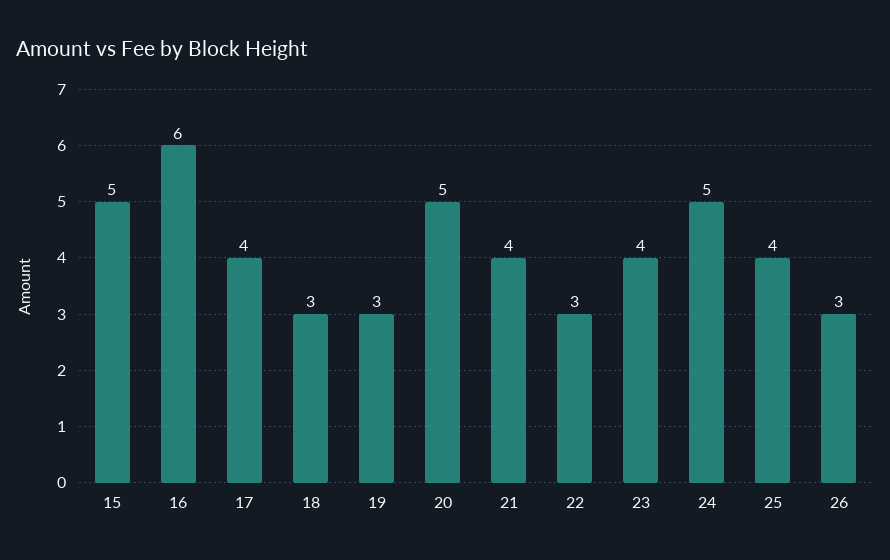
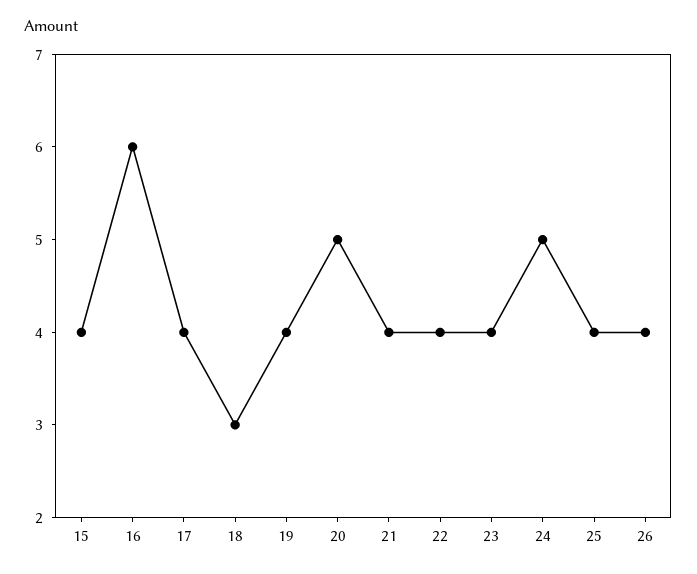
  {
-   "15": 5,
+   "15": 4,
    "16": 6,
    "17": 4,
    "18": 3,
-   "19": 3,
+   "19": 4,
    "20": 5,
    "21": 4,
-   "22": 3,
+   "22": 4,
    "23": 4,
    "24": 5,
    "25": 4,
-   "26": 3
+   "26": 4
  }

